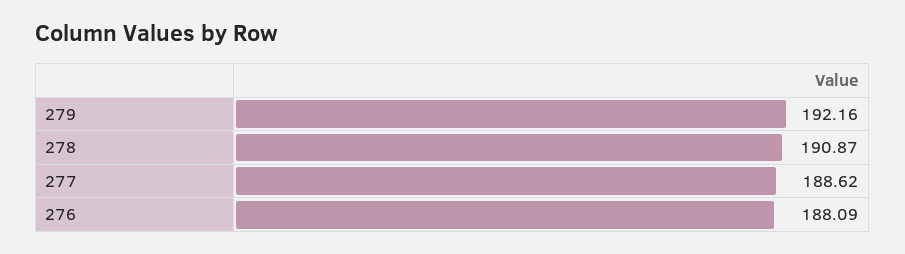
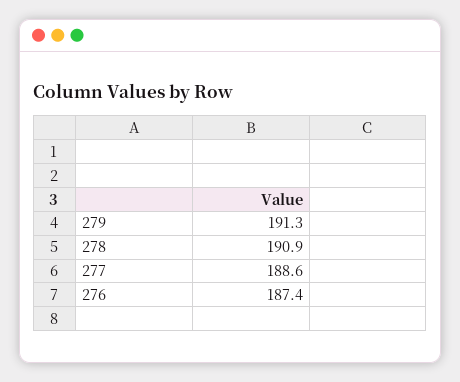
  {
-   "279": 192.16,
+   "279": 191.3,
    "278": 190.87,
    "277": 188.62,
-   "276": 188.09
+   "276": 187.4
  }

